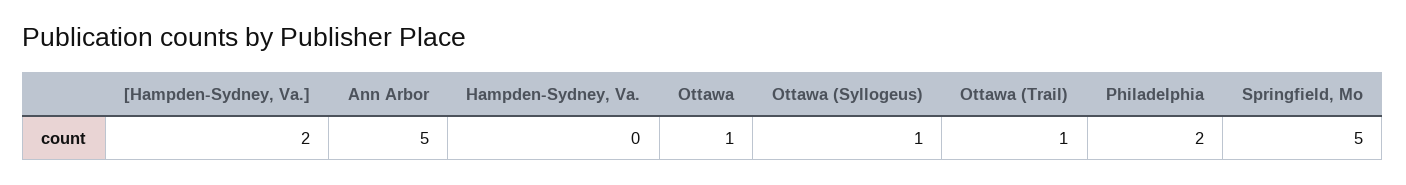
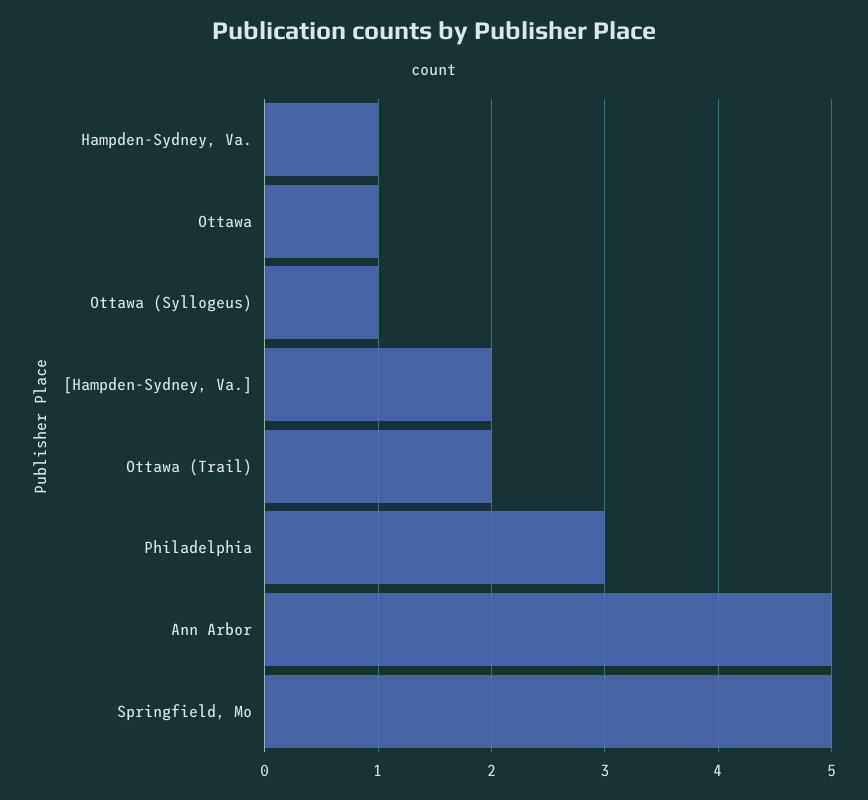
  {
    "[Hampden-Sydney, Va.]": 2,
    "Ann Arbor": 5,
-   "Hampden-Sydney, Va.": 0,
+   "Hampden-Sydney, Va.": 1,
    "Ottawa": 1,
    "Ottawa (Syllogeus)": 1,
-   "Ottawa (Trail)": 1,
+   "Ottawa (Trail)": 2,
-   "Philadelphia": 2,
+   "Philadelphia": 3,
    "Springfield, Mo": 5
  }

